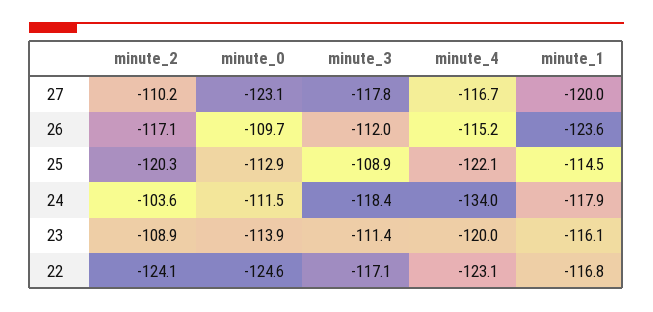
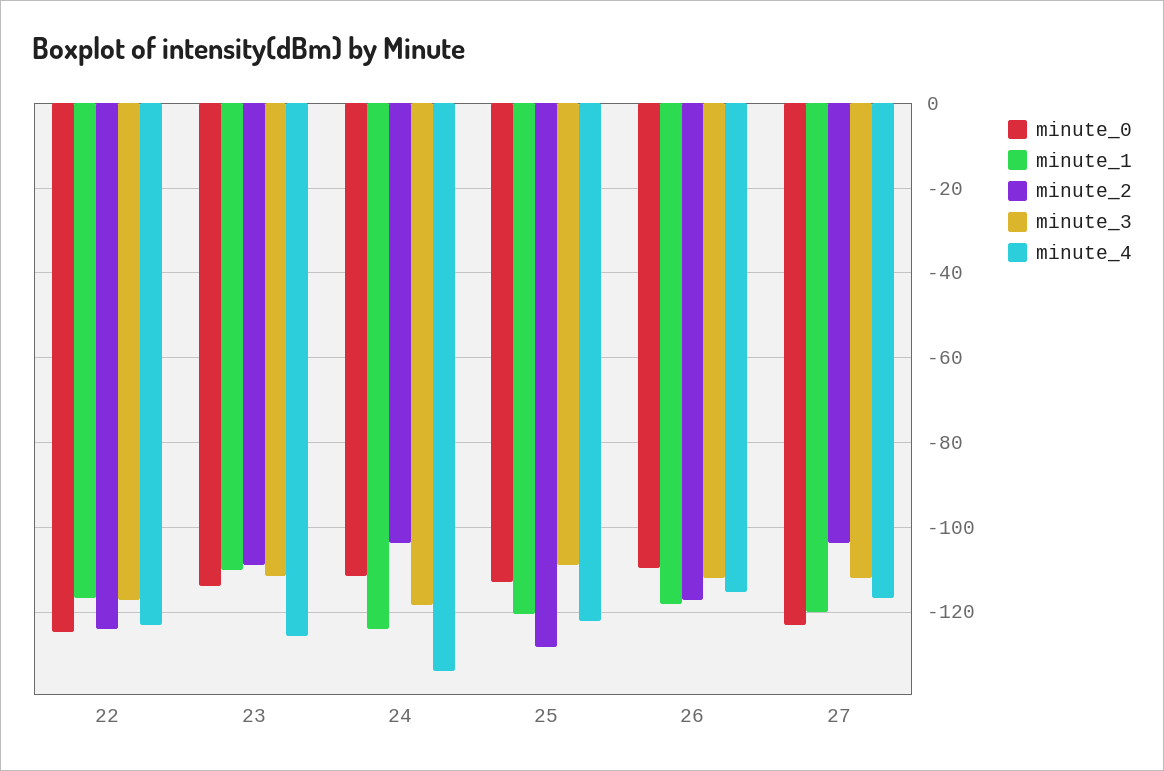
  {
    "minute_2": {
-     "27": -110.2,
+     "27": -104,
      "26": -117.1,
-     "25": -120.3,
+     "25": -128,
      "24": -103.6,
      "23": -108.9,
      "22": -124.1
    },
    "minute_0": {
      "27": -123.1,
      "26": -109.7,
      "25": -112.9,
      "24": -111.5,
      "23": -113.9,
      "22": -124.6
    },
    "minute_3": {
-     "27": -117.8,
+     "27": -112,
      "26": -112,
      "25": -108.9,
      "24": -118.4,
      "23": -111.4,
      "22": -117.1
    },
    "minute_4": {
      "27": -116.7,
      "26": -115.2,
      "25": -122.1,
      "24": -134,
-     "23": -120,
+     "23": -126,
      "22": -123.1
    },
    "minute_1": {
      "27": -120,
-     "26": -123.6,
+     "26": -118,
-     "25": -114.5,
+     "25": -120,
-     "24": -117.9,
+     "24": -124,
-     "23": -116.1,
+     "23": -110,
      "22": -116.8
    }
  }

